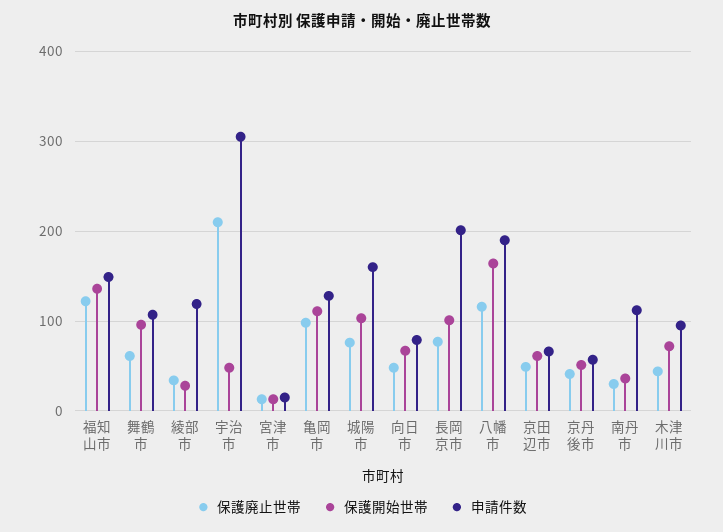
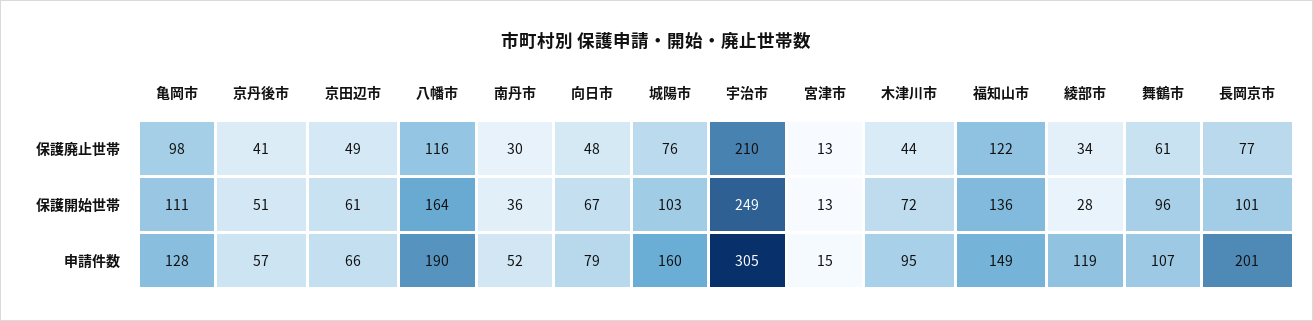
  {
    "保護廃止世帯": {
      "福知山市": 122,
      "舞鶴市": 61,
      "綾部市": 34,
      "宇治市": 210,
      "宮津市": 13,
      "亀岡市": 98,
      "城陽市": 76,
      "向日市": 48,
      "長岡京市": 77,
      "八幡市": 116,
      "京田辺市": 49,
      "京丹後市": 41,
      "南丹市": 30,
      "木津川市": 44
    },
    "保護開始世帯": {
      "福知山市": 136,
      "舞鶴市": 96,
      "綾部市": 28,
-     "宇治市": 50,
+     "宇治市": 249,
      "宮津市": 13,
      "亀岡市": 111,
      "城陽市": 103,
      "向日市": 67,
      "長岡京市": 101,
      "八幡市": 164,
      "京田辺市": 61,
      "京丹後市": 51,
      "南丹市": 36,
      "木津川市": 72
    },
    "申請件数": {
      "福知山市": 149,
      "舞鶴市": 107,
      "綾部市": 119,
      "宇治市": 305,
      "宮津市": 15,
      "亀岡市": 128,
      "城陽市": 160,
      "向日市": 79,
      "長岡京市": 201,
      "八幡市": 190,
      "京田辺市": 66,
      "京丹後市": 57,
-     "南丹市": 110,
+     "南丹市": 52,
      "木津川市": 95
    }
  }

